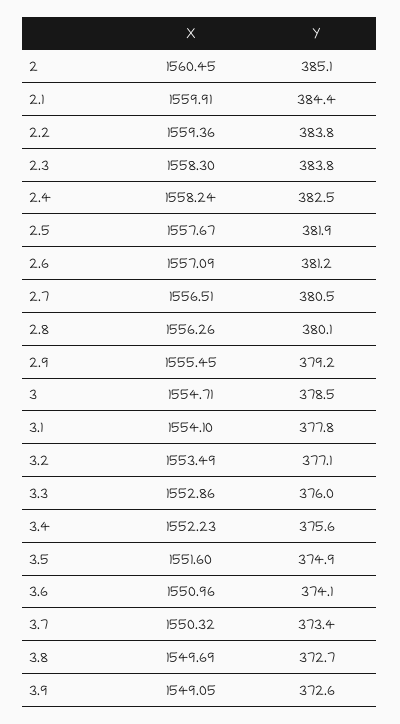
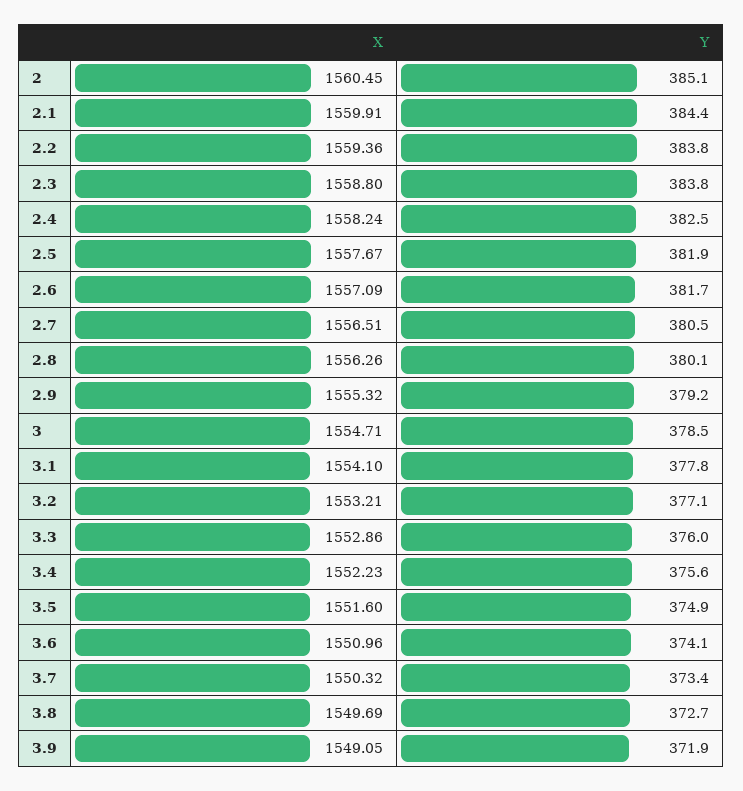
  {
    "X": {
      "2": 1560.45,
      "2.1": 1559.91,
      "2.2": 1559.36,
-     "2.3": 1558.3,
+     "2.3": 1558.8,
      "2.4": 1558.24,
      "2.5": 1557.67,
      "2.6": 1557.09,
      "2.7": 1556.51,
      "2.8": 1556.26,
-     "2.9": 1555.45,
+     "2.9": 1555.32,
      "3": 1554.71,
      "3.1": 1554.1,
-     "3.2": 1553.49,
+     "3.2": 1553.21,
      "3.3": 1552.86,
      "3.4": 1552.23,
      "3.5": 1551.6,
      "3.6": 1550.96,
      "3.7": 1550.32,
      "3.8": 1549.69,
      "3.9": 1549.05
    },
    "Y": {
      "2": 385.1,
      "2.1": 384.4,
      "2.2": 383.8,
      "2.3": 383.8,
      "2.4": 382.5,
      "2.5": 381.9,
-     "2.6": 381.2,
+     "2.6": 381.7,
      "2.7": 380.5,
      "2.8": 380.1,
      "2.9": 379.2,
      "3": 378.5,
      "3.1": 377.8,
      "3.2": 377.1,
      "3.3": 376,
      "3.4": 375.6,
      "3.5": 374.9,
      "3.6": 374.1,
      "3.7": 373.4,
      "3.8": 372.7,
-     "3.9": 372.6
+     "3.9": 371.9
    }
  }

